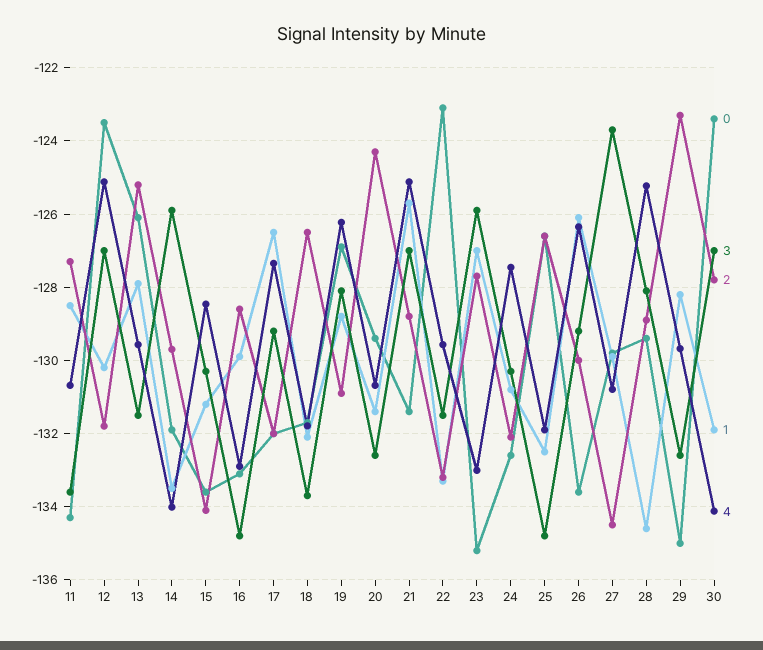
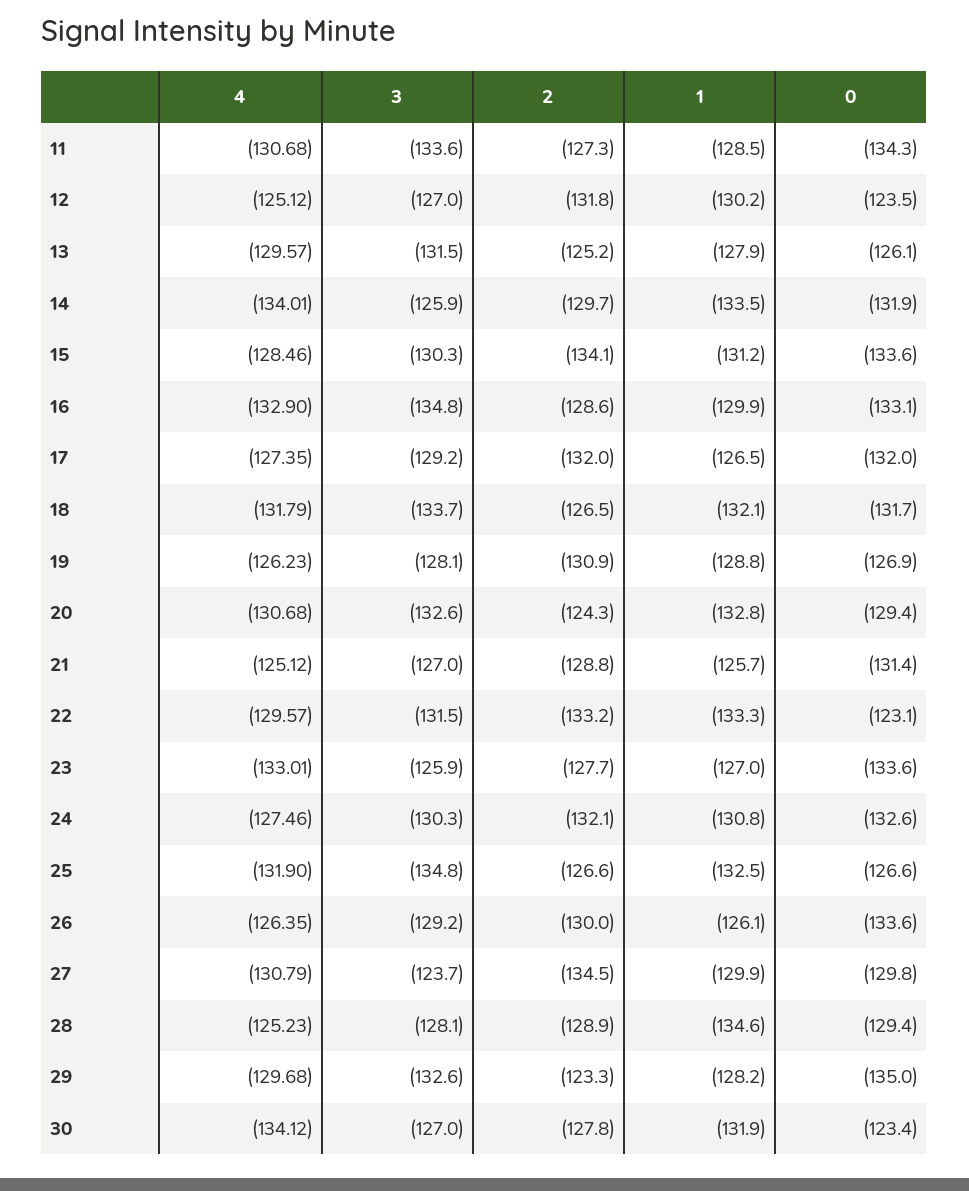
  {
    "0": {
      "11": -134.3,
      "12": -123.5,
      "13": -126.1,
      "14": -131.9,
      "15": -133.6,
      "16": -133.1,
      "17": -132,
      "18": -131.7,
      "19": -126.9,
      "20": -129.4,
      "21": -131.4,
      "22": -123.1,
-     "23": -135.2,
+     "23": -133.6,
      "24": -132.6,
      "25": -126.6,
      "26": -133.6,
      "27": -129.8,
      "28": -129.4,
      "29": -135,
      "30": -123.4
    },
    "3": {
      "11": -133.6,
      "12": -127,
      "13": -131.5,
      "14": -125.9,
      "15": -130.3,
      "16": -134.8,
      "17": -129.2,
      "18": -133.7,
      "19": -128.1,
      "20": -132.6,
      "21": -127,
      "22": -131.5,
      "23": -125.9,
      "24": -130.3,
      "25": -134.8,
      "26": -129.2,
      "27": -123.7,
      "28": -128.1,
      "29": -132.6,
      "30": -127
    },
    "2": {
      "11": -127.3,
      "12": -131.8,
      "13": -125.2,
      "14": -129.7,
      "15": -134.1,
      "16": -128.6,
      "17": -132,
      "18": -126.5,
      "19": -130.9,
      "20": -124.3,
      "21": -128.8,
      "22": -133.2,
      "23": -127.7,
      "24": -132.1,
      "25": -126.6,
      "26": -130,
      "27": -134.5,
      "28": -128.9,
      "29": -123.3,
      "30": -127.8
    },
    "1": {
      "11": -128.5,
      "12": -130.2,
      "13": -127.9,
      "14": -133.5,
      "15": -131.2,
      "16": -129.9,
      "17": -126.5,
      "18": -132.1,
      "19": -128.8,
-     "20": -131.4,
+     "20": -132.8,
      "21": -125.7,
      "22": -133.3,
      "23": -127,
      "24": -130.8,
      "25": -132.5,
      "26": -126.1,
      "27": -129.9,
      "28": -134.6,
      "29": -128.2,
      "30": -131.9
    },
    "4": {
      "11": -130.68,
      "12": -125.12,
      "13": -129.57,
      "14": -134.01,
      "15": -128.46,
      "16": -132.9,
      "17": -127.35,
      "18": -131.79,
      "19": -126.23,
      "20": -130.68,
      "21": -125.12,
      "22": -129.57,
      "23": -133.01,
      "24": -127.46,
      "25": -131.9,
      "26": -126.35,
      "27": -130.79,
      "28": -125.23,
      "29": -129.68,
      "30": -134.12
    }
  }

